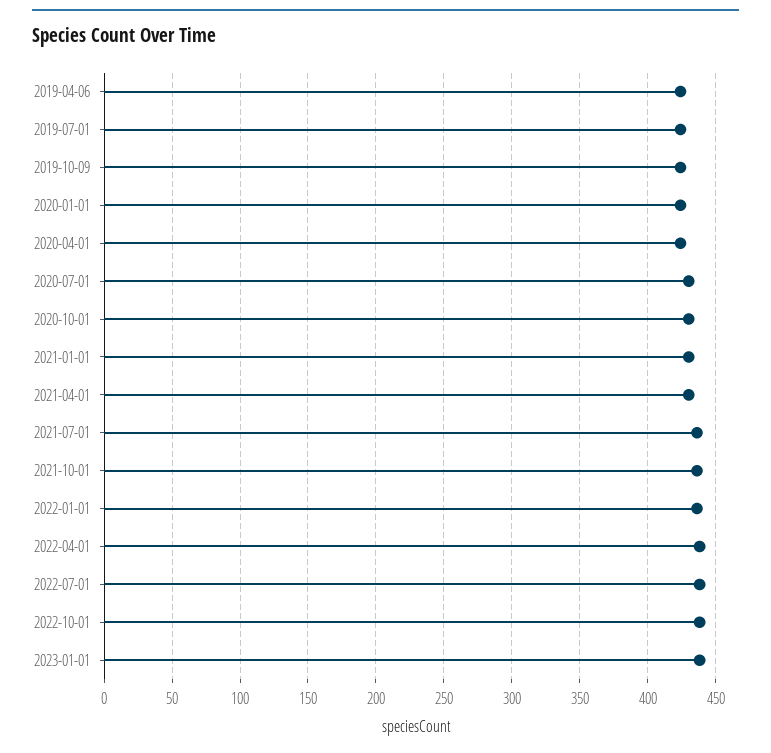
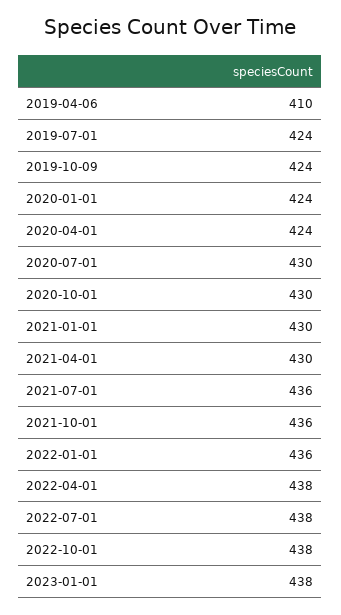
  {
-   "2019-04-06": 425,
+   "2019-04-06": 410,
    "2019-07-01": 424,
    "2019-10-09": 424,
    "2020-01-01": 424,
    "2020-04-01": 424,
    "2020-07-01": 430,
    "2020-10-01": 430,
    "2021-01-01": 430,
    "2021-04-01": 430,
    "2021-07-01": 436,
    "2021-10-01": 436,
    "2022-01-01": 436,
    "2022-04-01": 438,
    "2022-07-01": 438,
    "2022-10-01": 438,
    "2023-01-01": 438
  }

